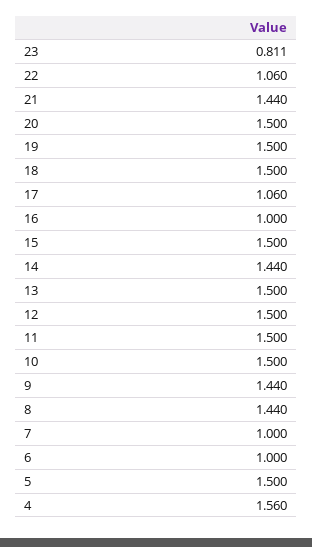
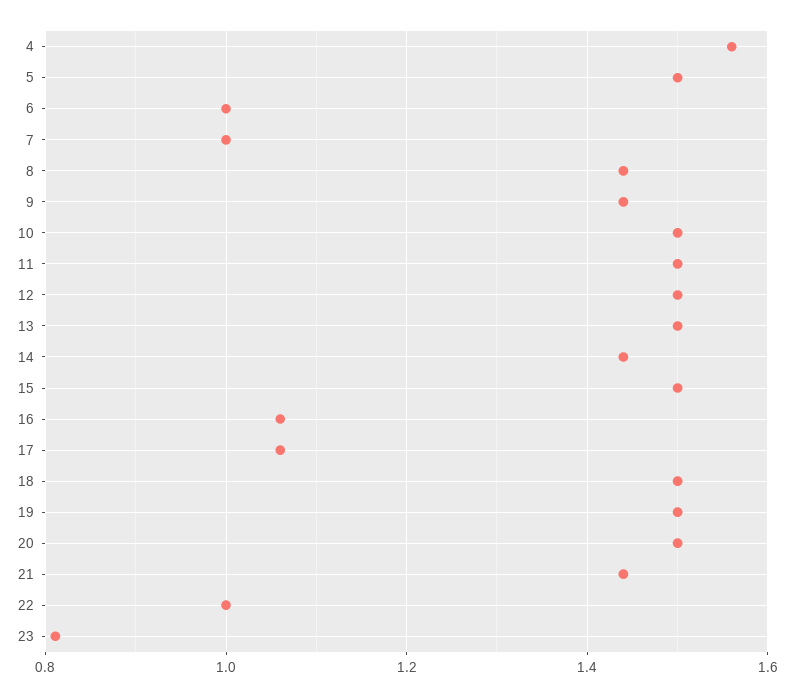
  {
    "23": 0.811,
-   "22": 1.06,
+   "22": 1,
    "21": 1.44,
    "20": 1.5,
    "19": 1.5,
    "18": 1.5,
    "17": 1.06,
-   "16": 1,
+   "16": 1.06,
    "15": 1.5,
    "14": 1.44,
    "13": 1.5,
    "12": 1.5,
    "11": 1.5,
    "10": 1.5,
    "9": 1.44,
    "8": 1.44,
    "7": 1,
    "6": 1,
    "5": 1.5,
    "4": 1.56
  }

